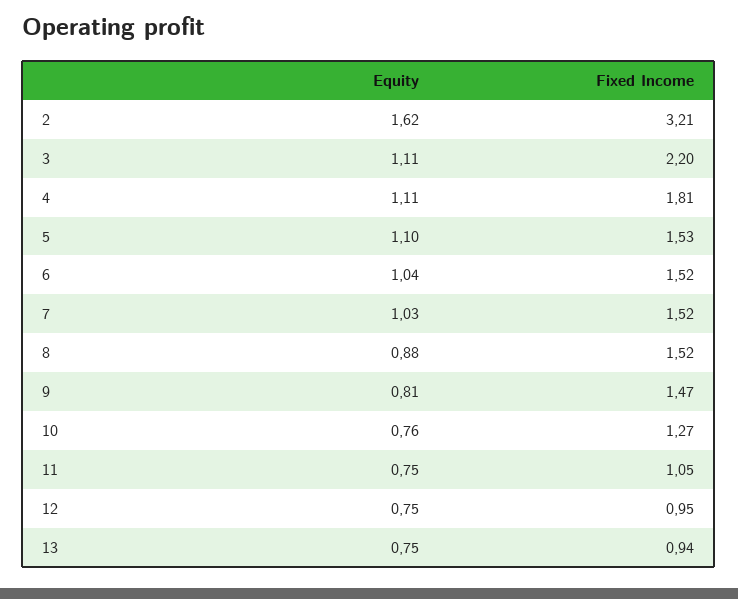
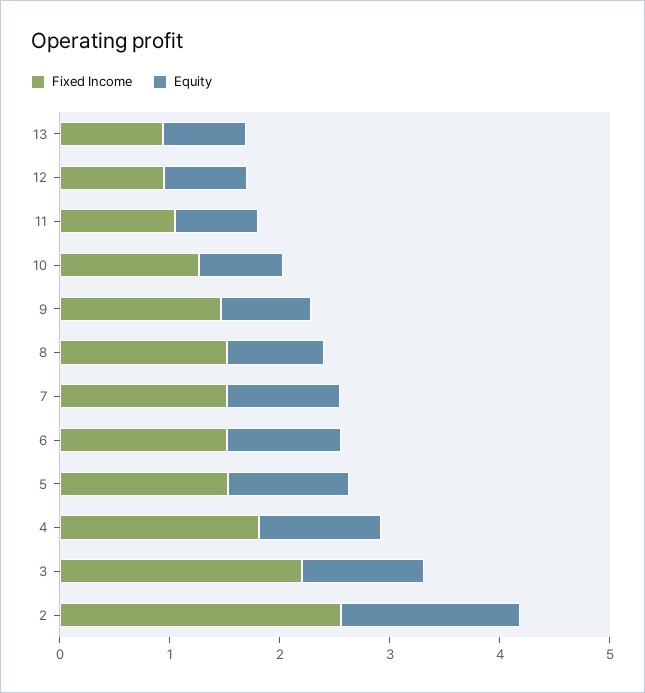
  {
    "Equity": {
      "2": 1.62,
      "3": 1.11,
      "4": 1.11,
      "5": 1.1,
      "6": 1.04,
      "7": 1.03,
      "8": 0.88,
      "9": 0.81,
      "10": 0.76,
      "11": 0.75,
      "12": 0.75,
      "13": 0.75
    },
    "Fixed Income": {
-     "2": 3.21,
+     "2": 2.6,
      "3": 2.2,
      "4": 1.81,
      "5": 1.53,
      "6": 1.52,
      "7": 1.52,
      "8": 1.52,
      "9": 1.47,
      "10": 1.27,
      "11": 1.05,
      "12": 0.95,
      "13": 0.94
    }
  }

